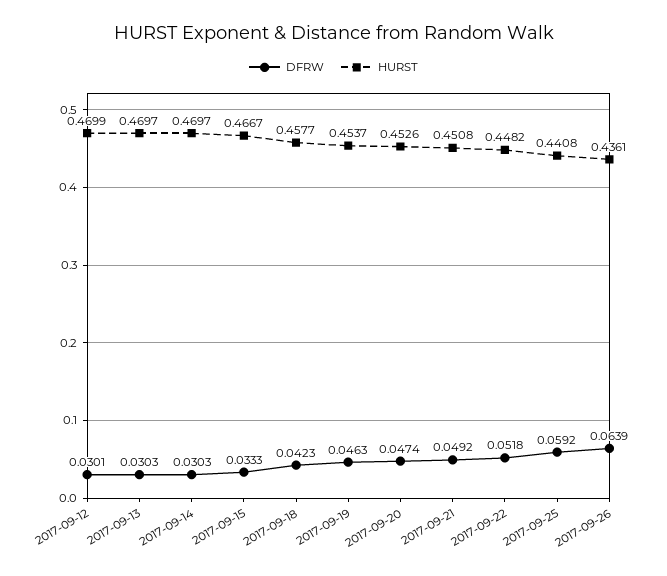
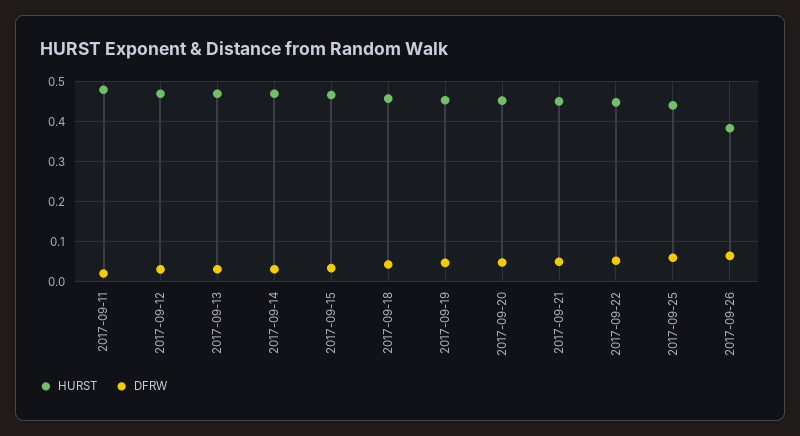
  {
    "DFRW": {
      "2017-09-12": 0.0301,
      "2017-09-13": 0.0303,
      "2017-09-14": 0.0303,
      "2017-09-15": 0.0333,
      "2017-09-18": 0.0423,
      "2017-09-19": 0.0463,
      "2017-09-20": 0.0474,
      "2017-09-21": 0.0492,
      "2017-09-22": 0.0518,
      "2017-09-25": 0.0592,
-     "2017-09-26": 0.0639
+     "2017-09-26": 0.0639,
+     "2017-09-11": 0.02
    },
    "HURST": {
      "2017-09-12": 0.4699,
      "2017-09-13": 0.4697,
      "2017-09-14": 0.4697,
      "2017-09-15": 0.4667,
      "2017-09-18": 0.4577,
      "2017-09-19": 0.4537,
      "2017-09-20": 0.4526,
      "2017-09-21": 0.4508,
      "2017-09-22": 0.4482,
      "2017-09-25": 0.4408,
-     "2017-09-26": 0.4361
+     "2017-09-26": 0.38,
+     "2017-09-11": 0.48
    }
  }

